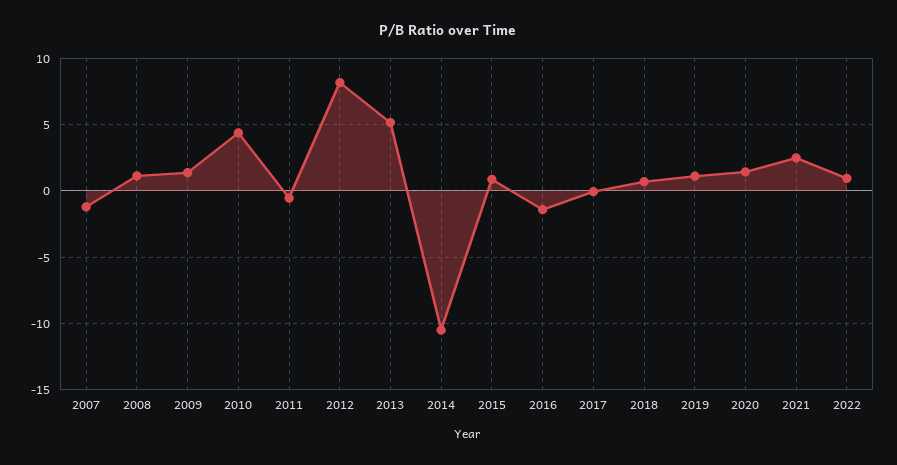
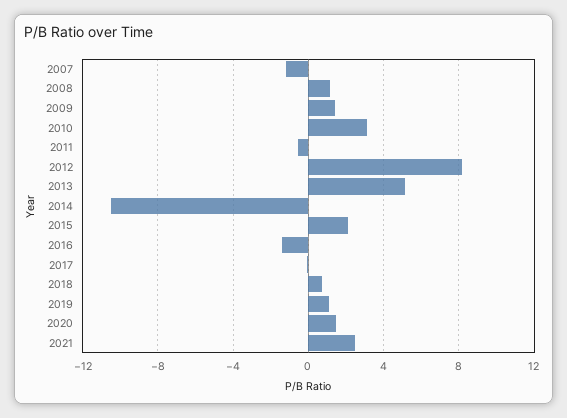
  {
    "2007": -1,
    "2008": 1,
    "2009": 1.5,
-   "2010": 4.5,
+   "2010": 3,
    "2011": -0.5,
    "2012": 8,
    "2013": 5,
    "2014": -10.5,
-   "2015": 1,
+   "2015": 2,
    "2016": -1.5,
    "2017": 0,
    "2018": 0.5,
    "2019": 1,
    "2020": 1.5,
-   "2021": 2.5,
+   "2021": 2.5
-   "2022": 1
  }

